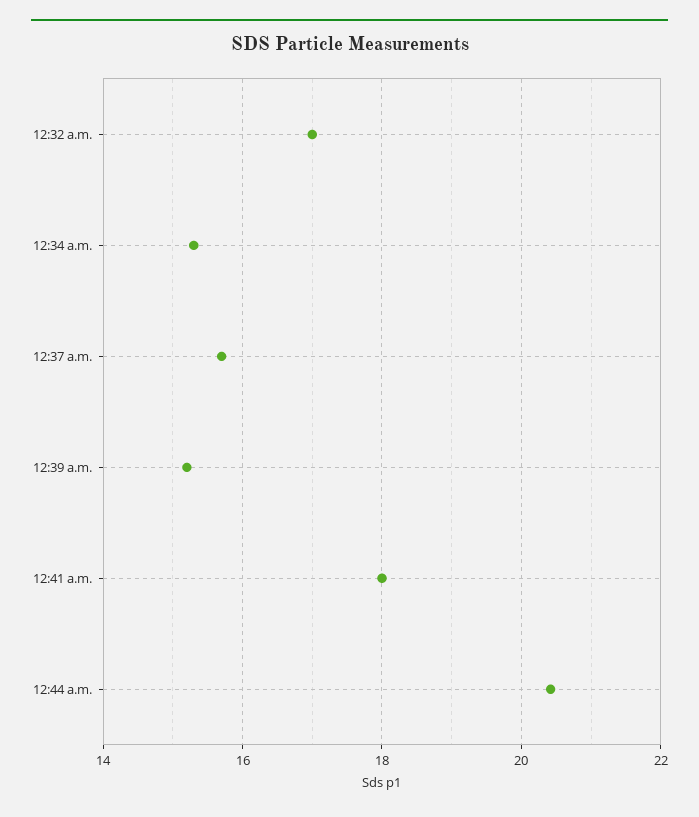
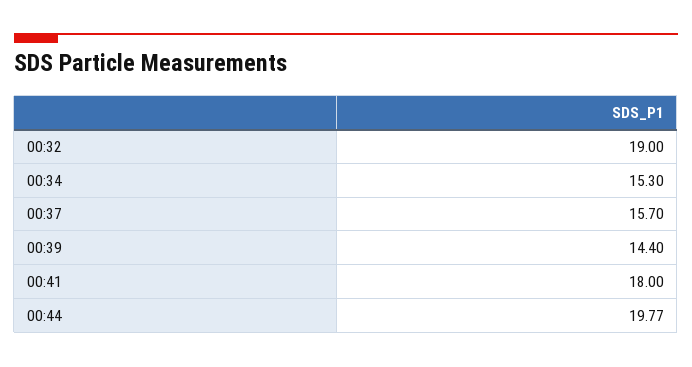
  {
-   "12:32 a.m.": 17,
+   "12:32 a.m.": 19,
    "12:34 a.m.": 15.3,
    "12:37 a.m.": 15.7,
-   "12:39 a.m.": 15.2,
+   "12:39 a.m.": 14.4,
    "12:41 a.m.": 18,
-   "12:44 a.m.": 20.4
+   "12:44 a.m.": 19.77
  }

